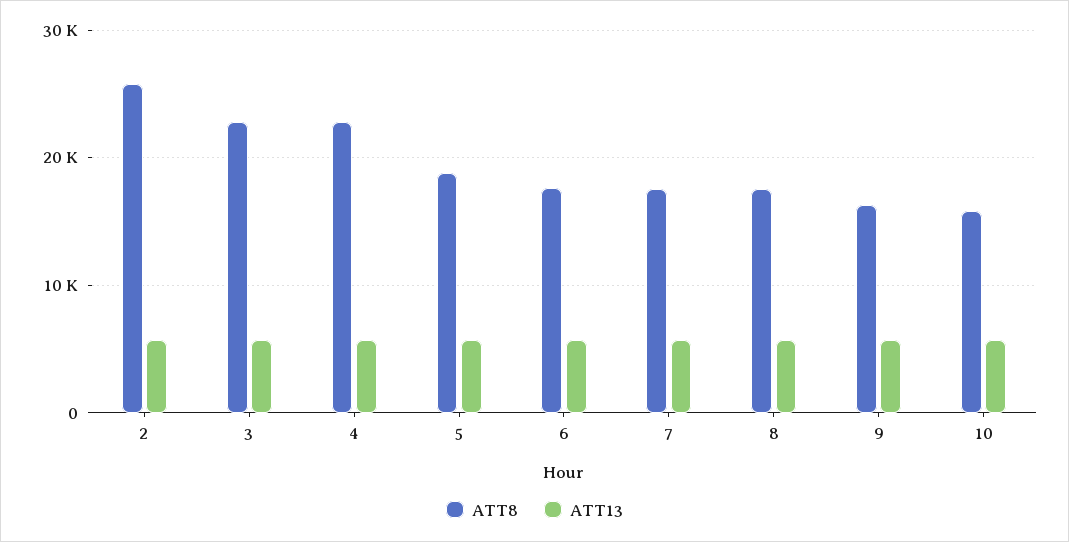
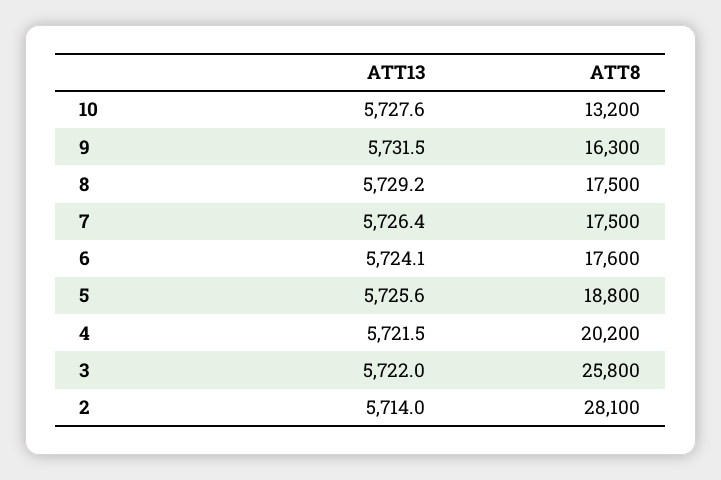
  {
    "ATT8": {
-     "2": 26000,
+     "2": 28100,
-     "3": 23000,
+     "3": 25800,
-     "4": 23000,
+     "4": 20200,
      "5": 18800,
      "6": 17600,
      "7": 17500,
      "8": 17500,
      "9": 16300,
-     "10": 16000
+     "10": 13200
    },
    "ATT13": {
      "2": 5714,
      "3": 5722,
      "4": 5721.5,
      "5": 5725.6,
      "6": 5724.1,
      "7": 5726.4,
      "8": 5729.2,
      "9": 5731.5,
      "10": 5727.6
    }
  }

